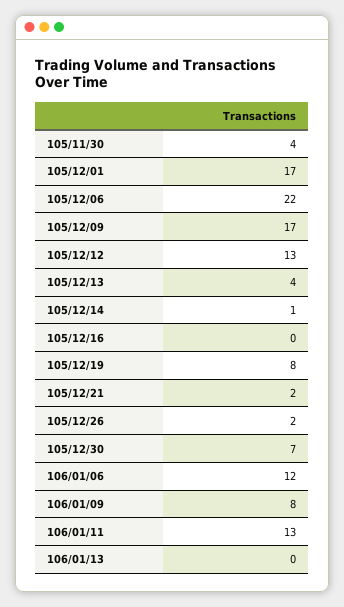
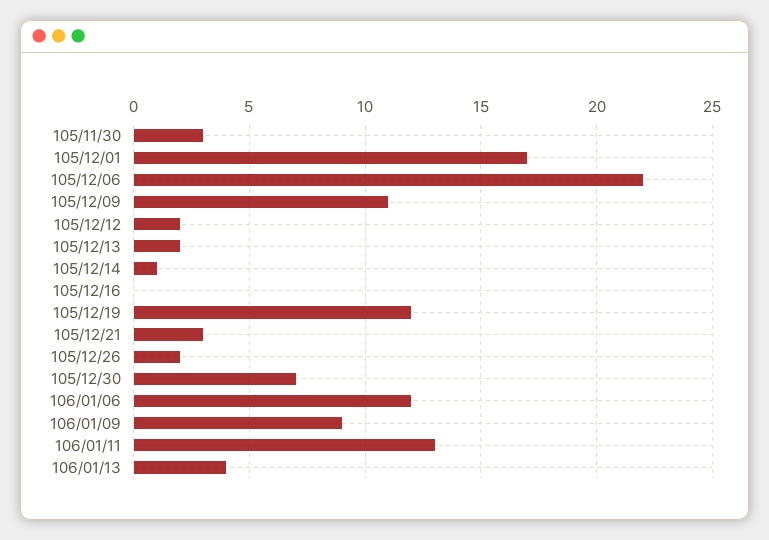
  {
-   "105/11/30": 4,
+   "105/11/30": 3,
    "105/12/01": 17,
    "105/12/06": 22,
-   "105/12/09": 17,
+   "105/12/09": 11,
-   "105/12/12": 13,
+   "105/12/12": 2,
-   "105/12/13": 4,
+   "105/12/13": 2,
    "105/12/14": 1,
    "105/12/16": 0,
-   "105/12/19": 8,
+   "105/12/19": 12,
-   "105/12/21": 2,
+   "105/12/21": 3,
    "105/12/26": 2,
    "105/12/30": 7,
    "106/01/06": 12,
-   "106/01/09": 8,
+   "106/01/09": 9,
    "106/01/11": 13,
-   "106/01/13": 0
+   "106/01/13": 4
  }

